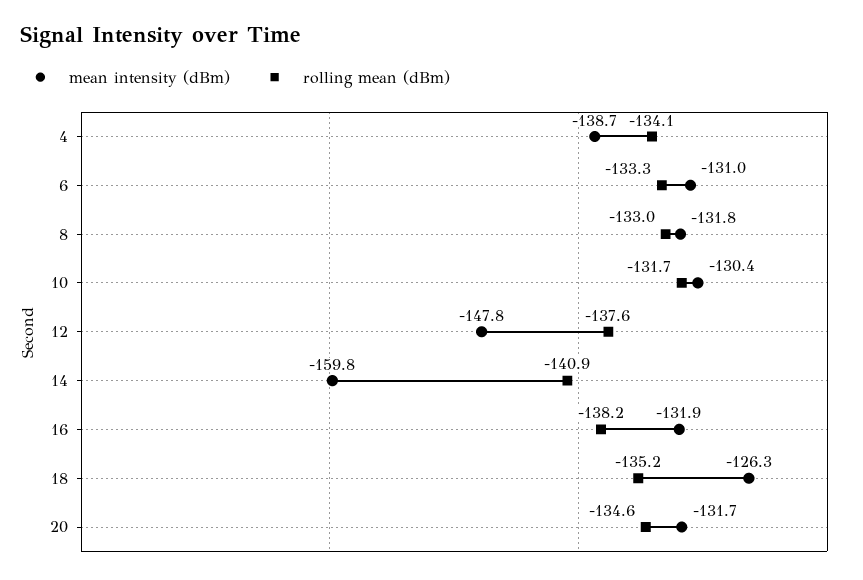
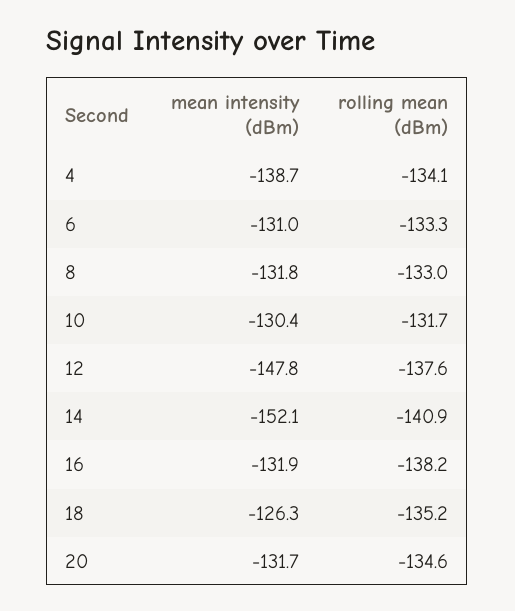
  {
    "mean intensity (dBm)": {
      "4": -138.7,
      "6": -131,
      "8": -131.8,
      "10": -130.4,
      "12": -147.8,
-     "14": -159.8,
+     "14": -152.1,
      "16": -131.9,
      "18": -126.3,
      "20": -131.7
    },
    "rolling mean (dBm)": {
      "4": -134.1,
      "6": -133.3,
      "8": -133,
      "10": -131.7,
      "12": -137.6,
      "14": -140.9,
      "16": -138.2,
      "18": -135.2,
      "20": -134.6
    }
  }

